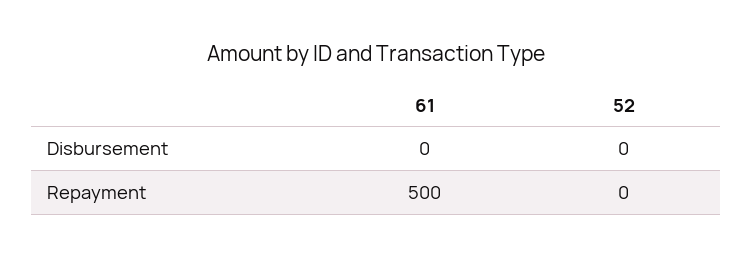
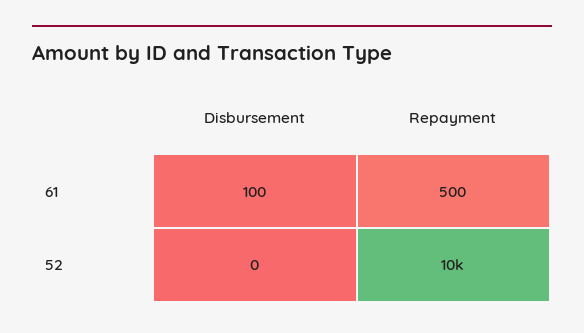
  {
    "61": {
-     "Disbursement": 0,
+     "Disbursement": 100,
      "Repayment": 500
    },
    "52": {
      "Disbursement": 0,
-     "Repayment": 0
+     "Repayment": 10000
    }
  }

